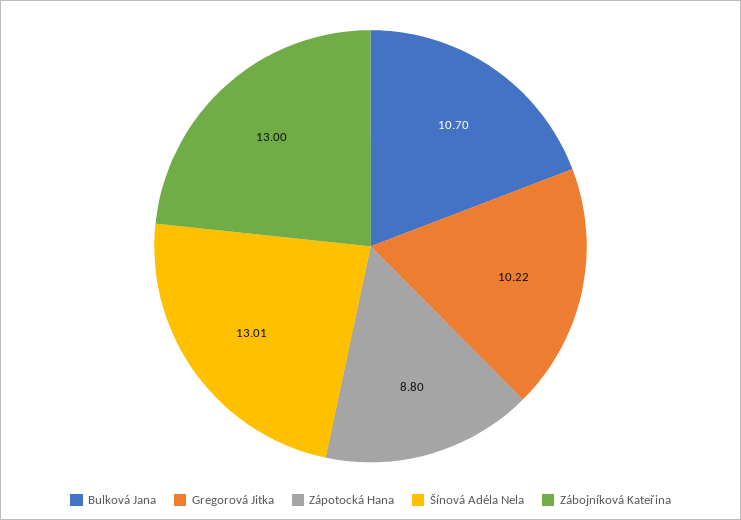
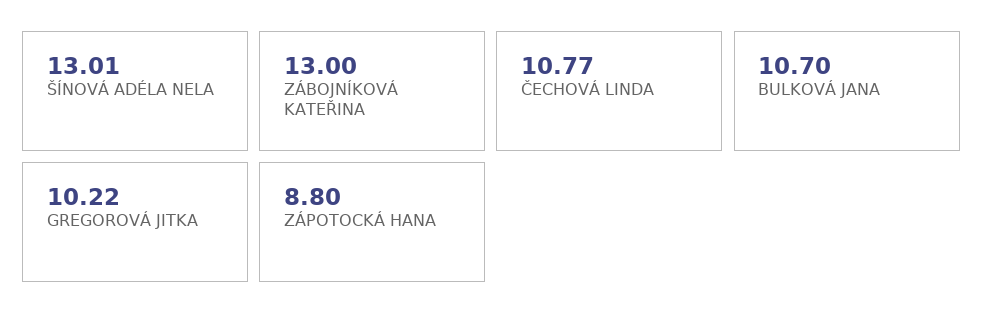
  {
    "Bulková Jana": 10.7,
    "Gregorová Jitka": 10.22,
    "Zápotocká Hana": 8.8,
    "Šínová Adéla Nela": 13.01,
-   "Zábojníková Kateřina": 13
+   "Zábojníková Kateřina": 13,
+   "ČECHOVÁ LINDA": 10.77
  }

